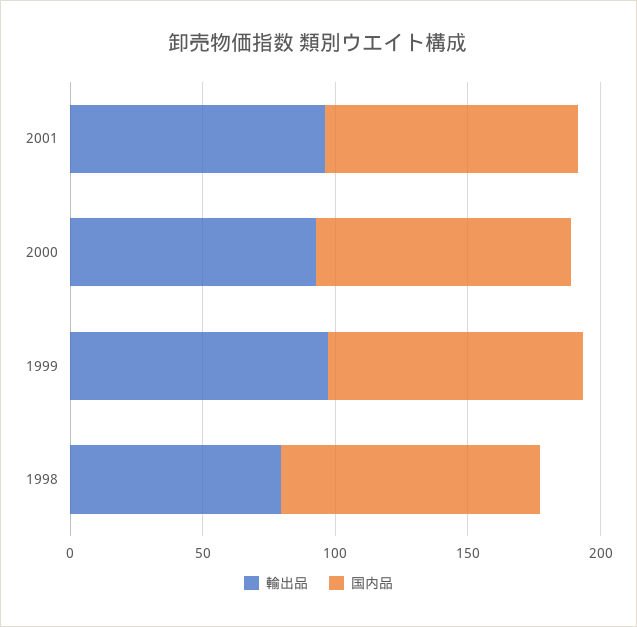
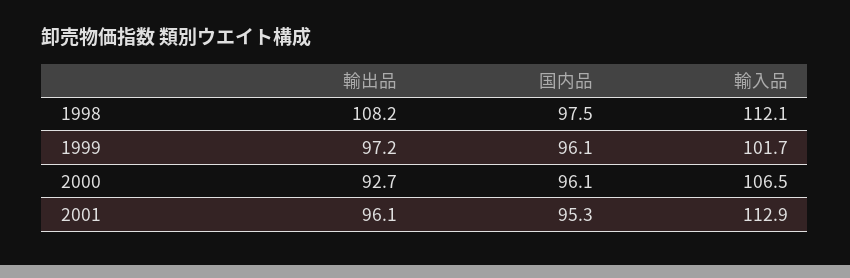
  {
    "輸出品": {
      "2001": 96.1,
      "2000": 92.7,
      "1999": 97.2,
-     "1998": 80
+     "1998": 108.2
    },
    "国内品": {
      "2001": 95.3,
      "2000": 96.1,
      "1999": 96.1,
      "1998": 97.5
-   }
+   },
+   "輸入品": {
+     "1998": 112.1,
+     "1999": 101.7,
+     "2000": 106.5,
+     "2001": 112.9
+   }
  }

